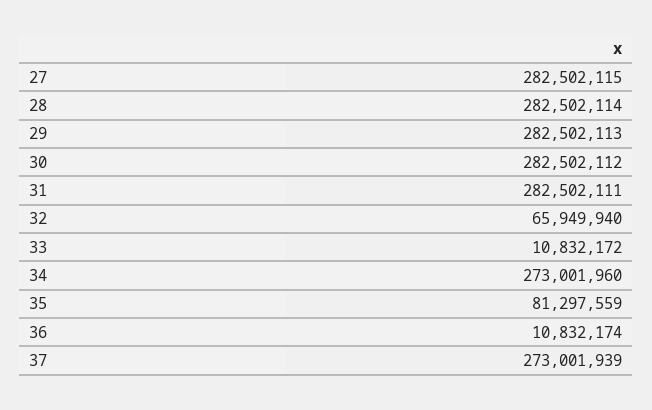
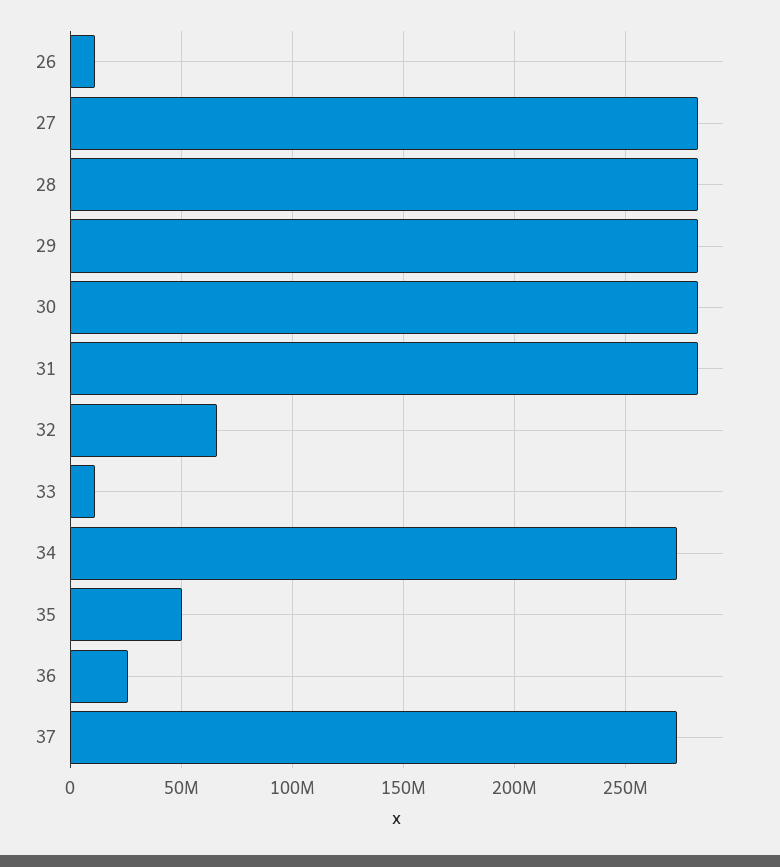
  {
    "27": 282502115,
    "28": 282502114,
    "29": 282502113,
    "30": 282502112,
    "31": 282502111,
    "32": 65949940,
    "33": 10832172,
    "34": 273001960,
-   "35": 81297559,
+   "35": 50000000,
-   "36": 10832174,
+   "36": 25000000,
-   "37": 273001939
+   "37": 273001939,
+   "26": 10000000
  }

